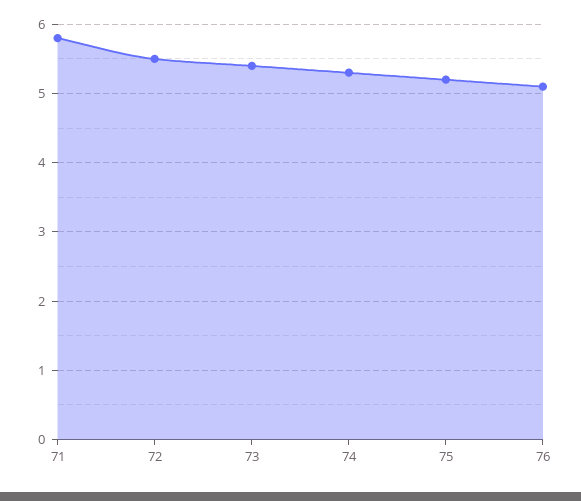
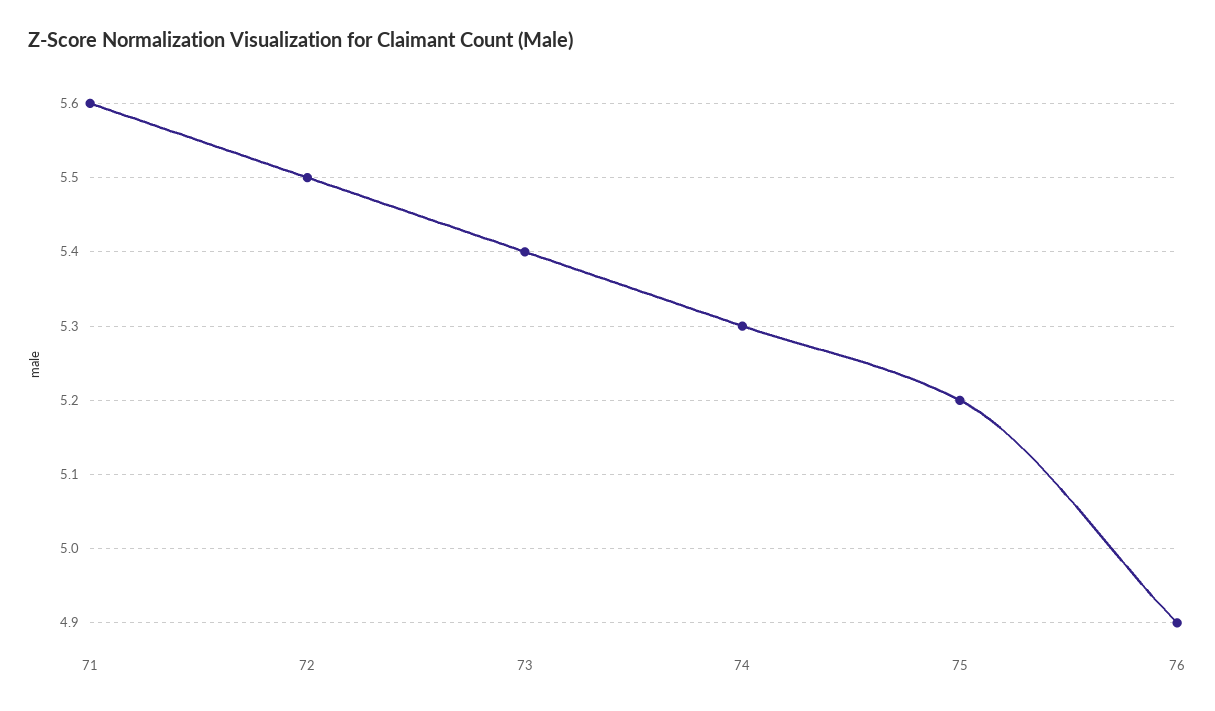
  {
-   "71": 5.8,
+   "71": 5.6,
    "72": 5.5,
    "73": 5.4,
    "74": 5.3,
    "75": 5.2,
-   "76": 5.1
+   "76": 4.9
  }

